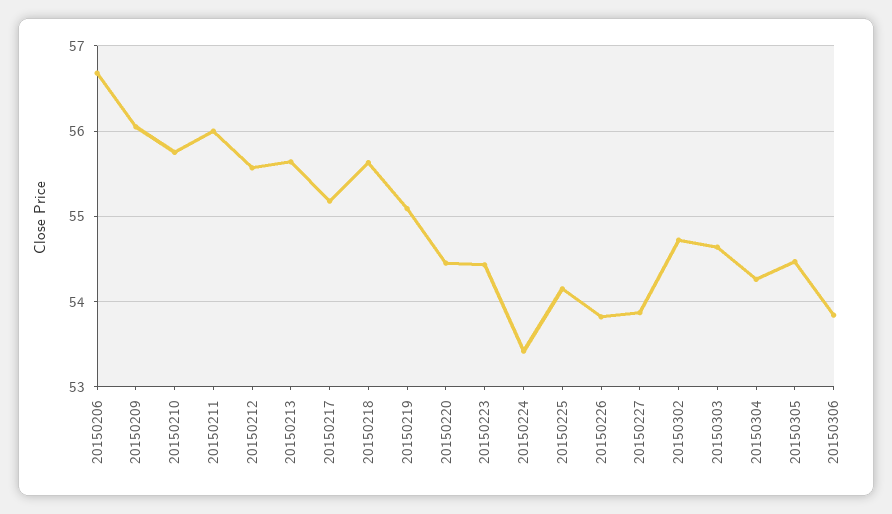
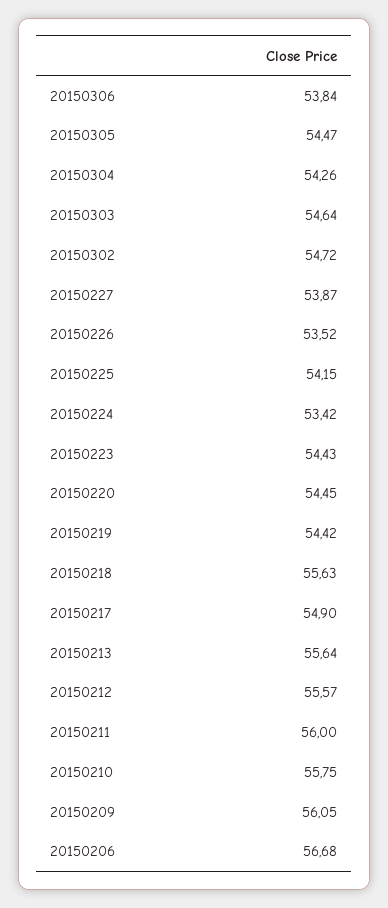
  {
    "20150206": 56.68,
    "20150209": 56.05,
    "20150210": 55.75,
    "20150211": 56,
    "20150212": 55.57,
    "20150213": 55.64,
-   "20150217": 55.2,
+   "20150217": 54.9,
    "20150218": 55.63,
-   "20150219": 55.1,
+   "20150219": 54.42,
    "20150220": 54.45,
    "20150223": 54.43,
    "20150224": 53.42,
    "20150225": 54.15,
-   "20150226": 53.8,
+   "20150226": 53.52,
    "20150227": 53.87,
    "20150302": 54.72,
    "20150303": 54.64,
    "20150304": 54.26,
    "20150305": 54.47,
    "20150306": 53.84
  }

